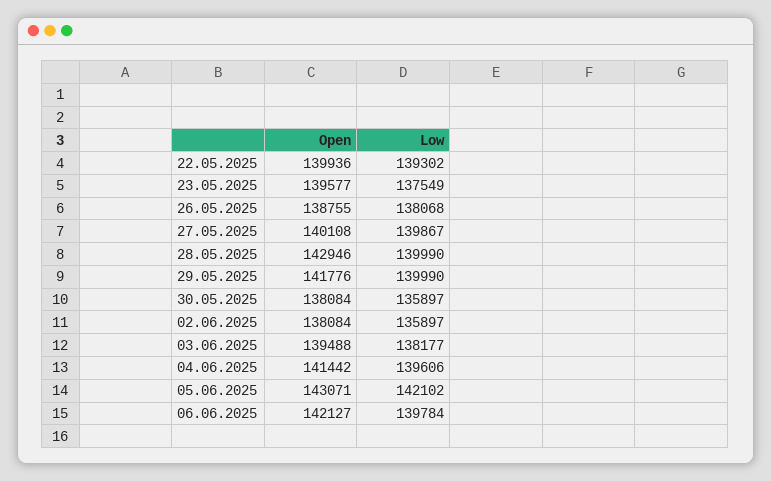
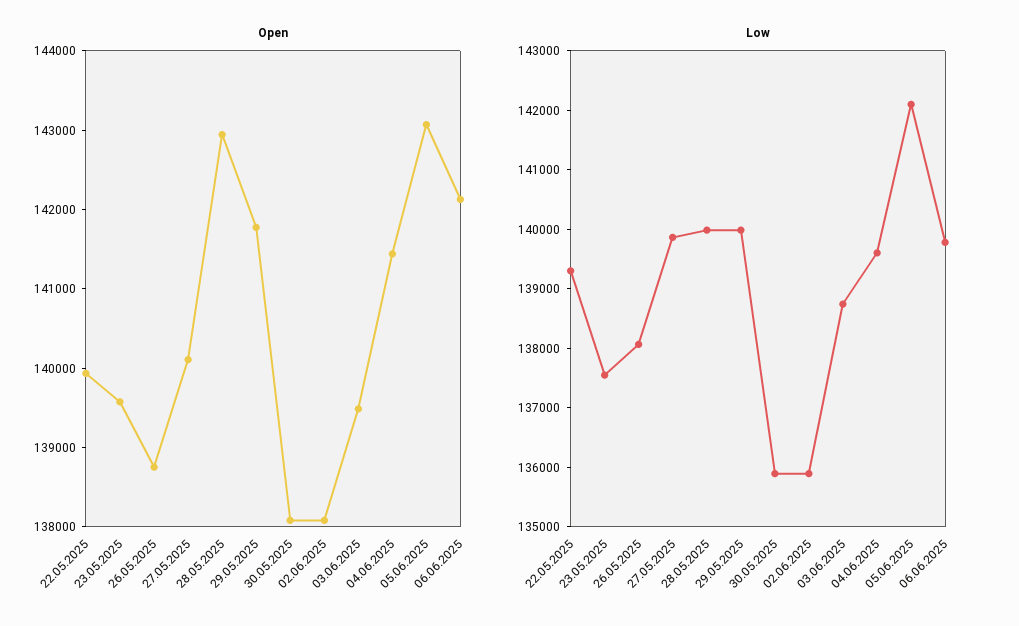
  {
    "Open": {
      "22.05.2025": 139936,
      "23.05.2025": 139577,
      "26.05.2025": 138755,
      "27.05.2025": 140108,
      "28.05.2025": 142946,
      "29.05.2025": 141776,
      "30.05.2025": 138084,
      "02.06.2025": 138084,
      "03.06.2025": 139488,
      "04.06.2025": 141442,
      "05.06.2025": 143071,
      "06.06.2025": 142127
    },
    "Low": {
      "22.05.2025": 139302,
      "23.05.2025": 137549,
      "26.05.2025": 138068,
      "27.05.2025": 139867,
      "28.05.2025": 139990,
      "29.05.2025": 139990,
      "30.05.2025": 135897,
      "02.06.2025": 135897,
-     "03.06.2025": 138177,
+     "03.06.2025": 138800,
      "04.06.2025": 139606,
      "05.06.2025": 142102,
      "06.06.2025": 139784
    }
  }

